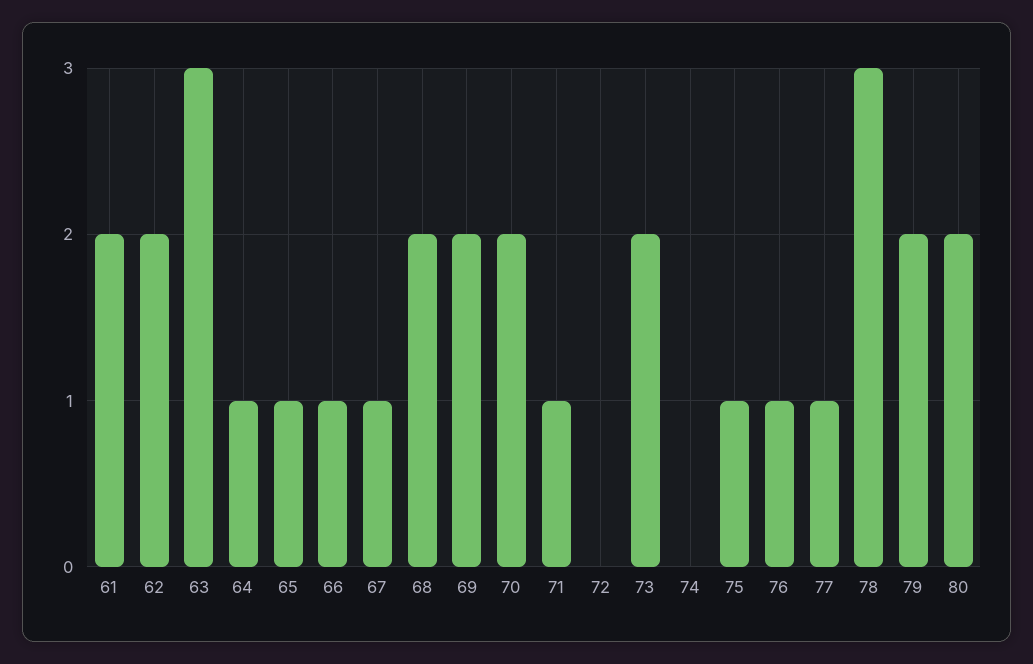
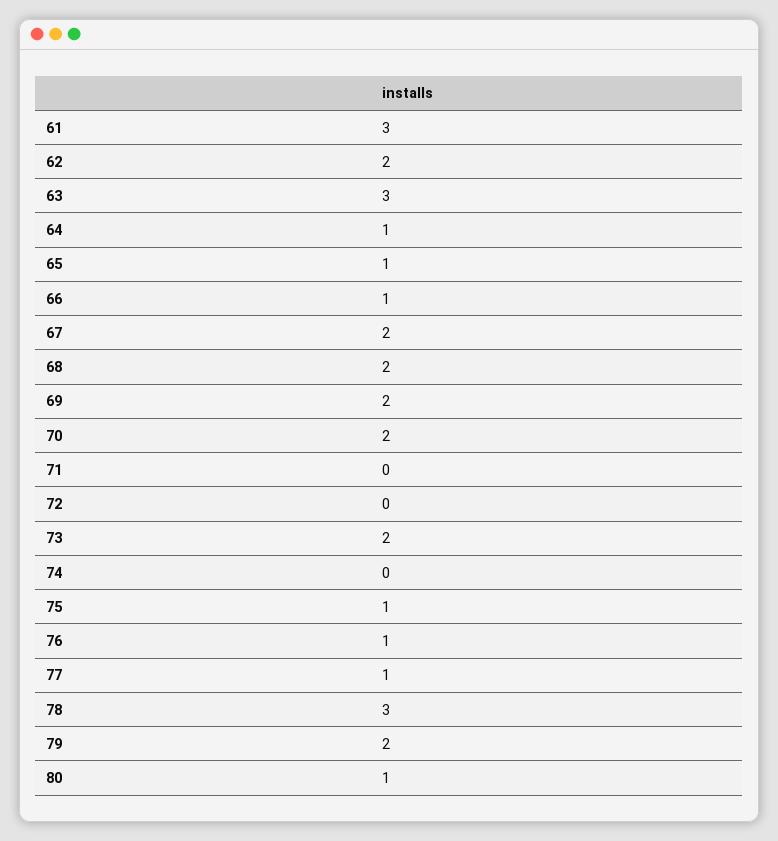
  {
-   "61": 2,
+   "61": 3,
    "62": 2,
    "63": 3,
    "64": 1,
    "65": 1,
    "66": 1,
-   "67": 1,
+   "67": 2,
    "68": 2,
    "69": 2,
    "70": 2,
-   "71": 1,
+   "71": 0,
    "72": 0,
    "73": 2,
    "74": 0,
    "75": 1,
    "76": 1,
    "77": 1,
    "78": 3,
    "79": 2,
-   "80": 2
+   "80": 1
  }

